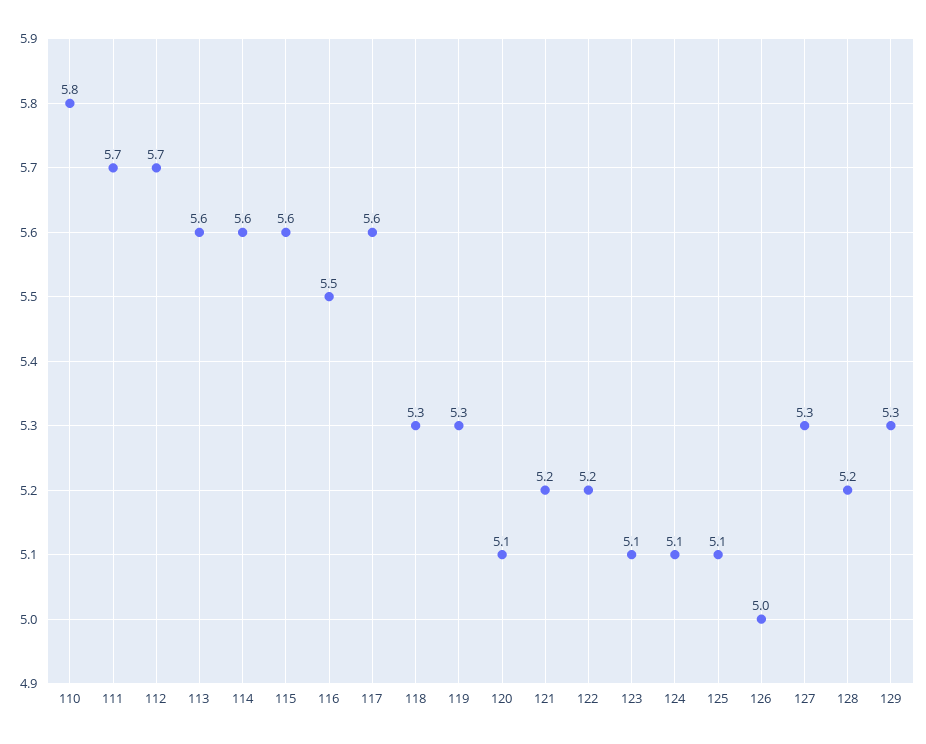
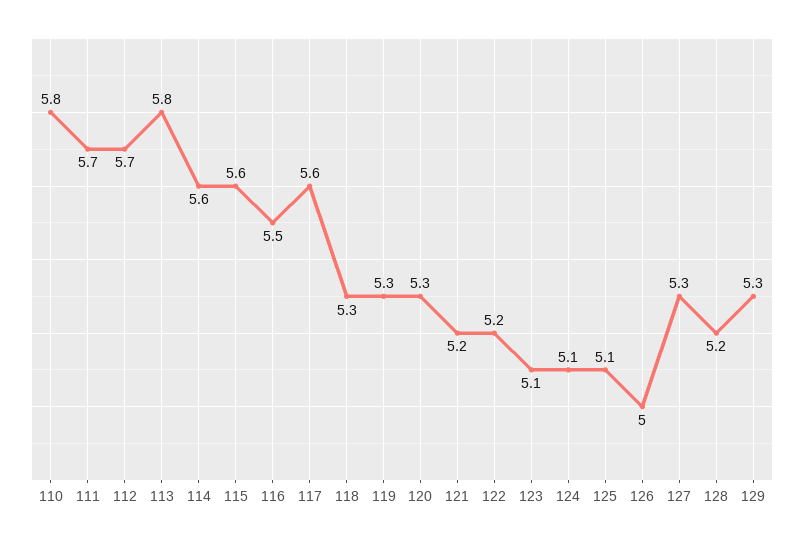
  {
    "110": 5.8,
    "111": 5.7,
    "112": 5.7,
-   "113": 5.6,
+   "113": 5.8,
    "114": 5.6,
    "115": 5.6,
    "116": 5.5,
    "117": 5.6,
    "118": 5.3,
    "119": 5.3,
-   "120": 5.1,
+   "120": 5.3,
    "121": 5.2,
    "122": 5.2,
    "123": 5.1,
    "124": 5.1,
    "125": 5.1,
    "126": 5,
    "127": 5.3,
    "128": 5.2,
    "129": 5.3
  }

